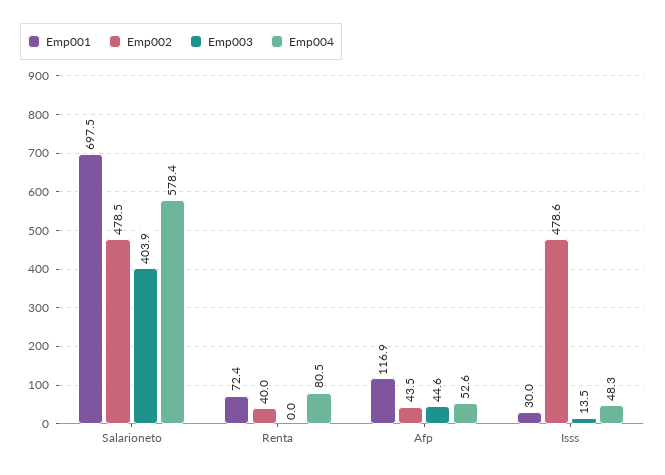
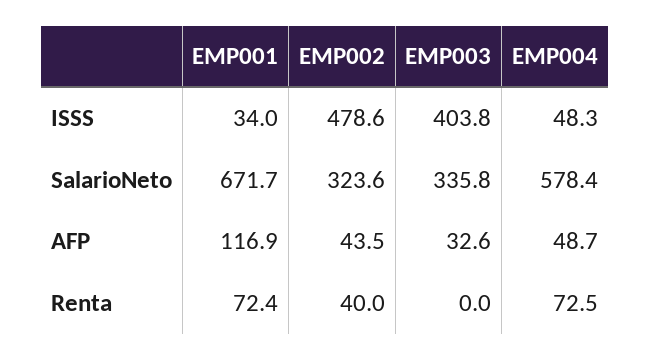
  {
    "Emp001": {
-     "Salarioneto": 697.5,
+     "Salarioneto": 671.7,
      "Renta": 72.4,
      "Afp": 116.9,
-     "Isss": 30
+     "Isss": 34
    },
    "Emp002": {
-     "Salarioneto": 478.5,
+     "Salarioneto": 323.6,
      "Renta": 40,
      "Afp": 43.5,
      "Isss": 478.6
    },
    "Emp003": {
-     "Salarioneto": 403.9,
+     "Salarioneto": 335.8,
      "Renta": 0,
-     "Afp": 44.6,
+     "Afp": 32.6,
-     "Isss": 13.5
+     "Isss": 403.8
    },
    "Emp004": {
      "Salarioneto": 578.4,
-     "Renta": 80.5,
+     "Renta": 72.5,
-     "Afp": 52.6,
+     "Afp": 48.7,
      "Isss": 48.3
    }
  }

